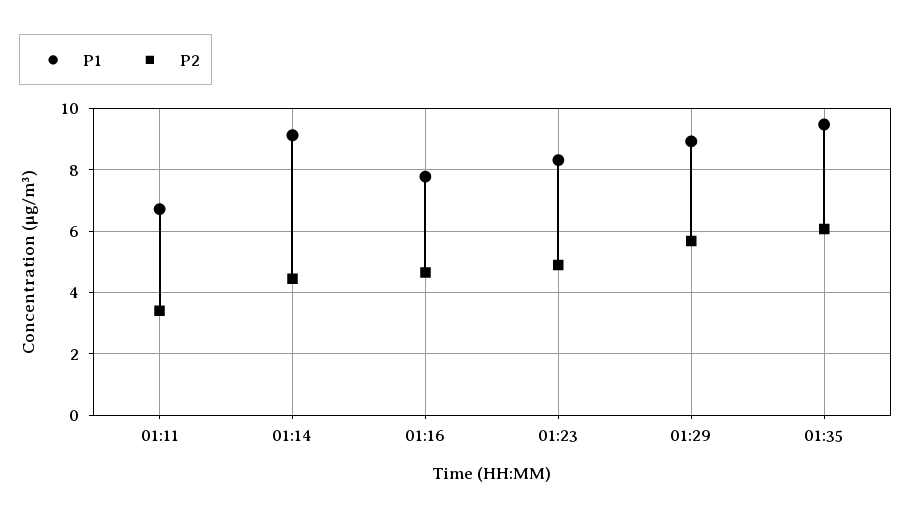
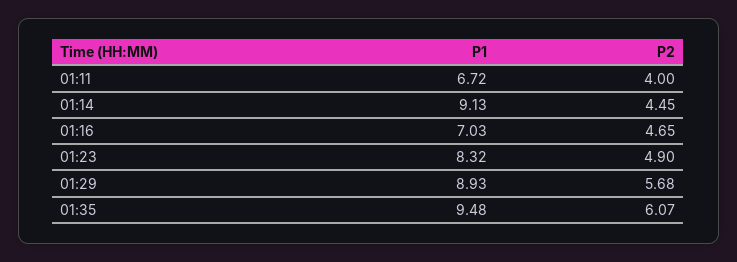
  {
    "P1": {
      "01:11": 6.72,
      "01:14": 9.13,
-     "01:16": 7.8,
+     "01:16": 7.03,
      "01:23": 8.32,
      "01:29": 8.93,
      "01:35": 9.48
    },
    "P2": {
-     "01:11": 3.4,
+     "01:11": 4,
      "01:14": 4.45,
      "01:16": 4.65,
      "01:23": 4.9,
      "01:29": 5.68,
      "01:35": 6.07
    }
  }

